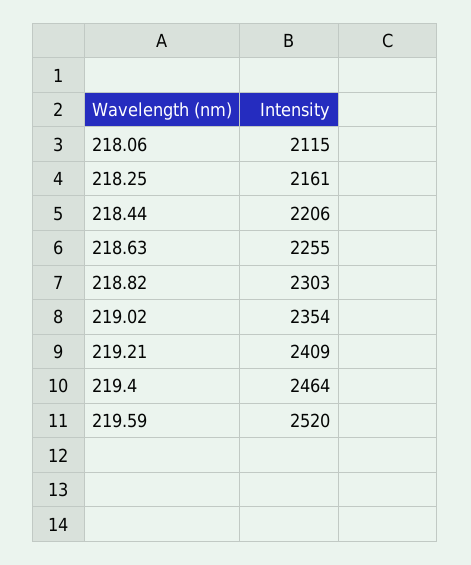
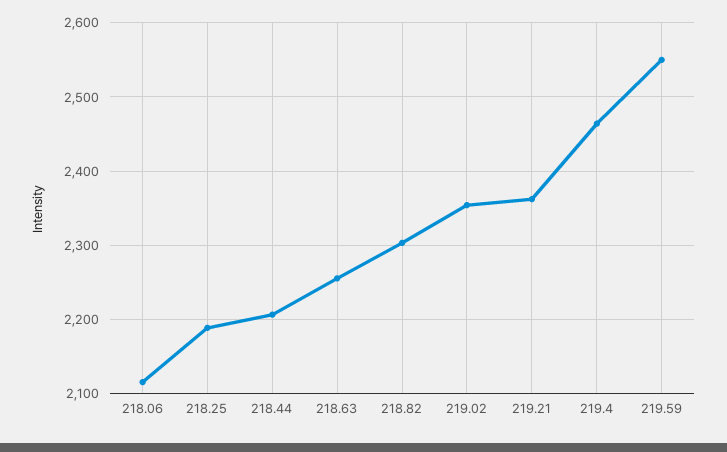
  {
    "218.06": 2115,
-   "218.25": 2161,
+   "218.25": 2190,
    "218.44": 2206,
    "218.63": 2255,
    "218.82": 2303,
    "219.02": 2354,
-   "219.21": 2409,
+   "219.21": 2360,
    "219.4": 2464,
-   "219.59": 2520
+   "219.59": 2550
  }

